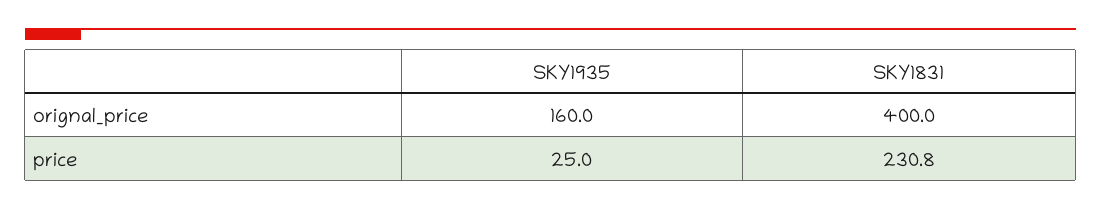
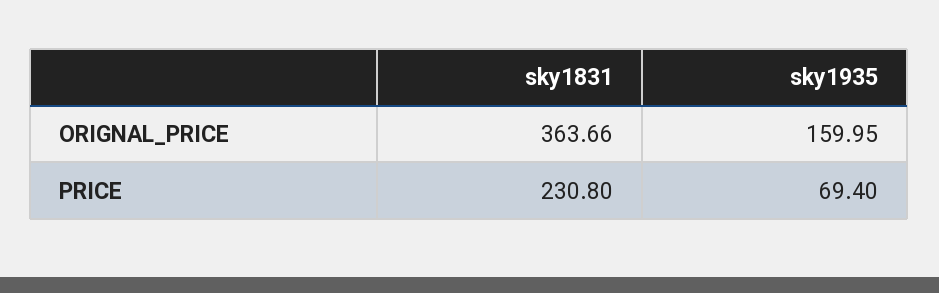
  {
    "SKY1935": {
      "orignal_price": 159.95,
-     "price": 25
+     "price": 69.4
    },
    "SKY1831": {
-     "orignal_price": 400,
+     "orignal_price": 363.66,
      "price": 230.8
    }
  }

